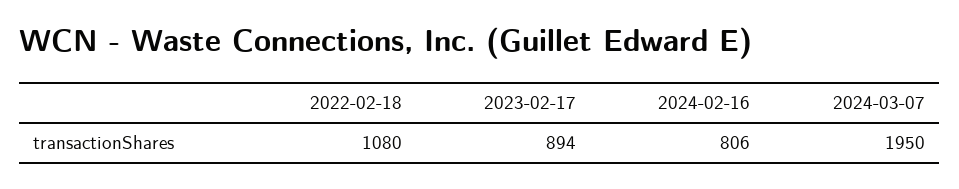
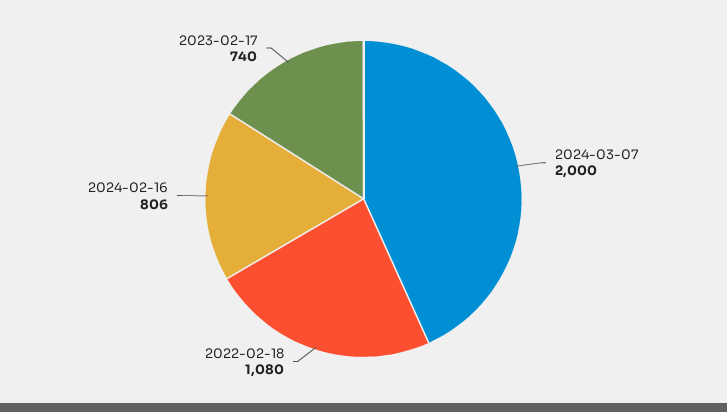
  {
    "2022-02-18": 1080,
-   "2023-02-17": 894,
+   "2023-02-17": 740,
    "2024-02-16": 806,
-   "2024-03-07": 1950
+   "2024-03-07": 2000
  }

